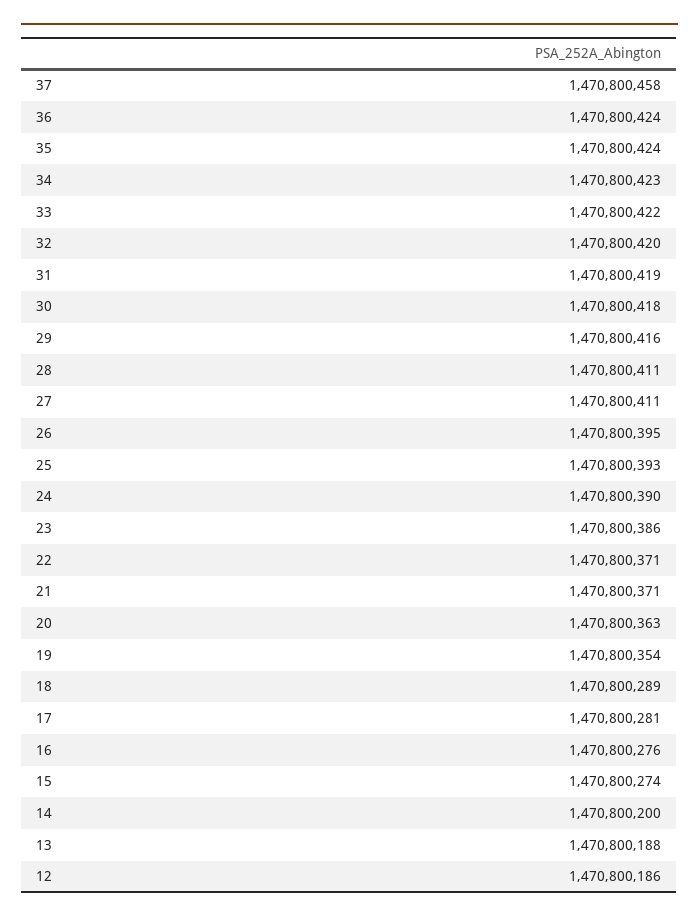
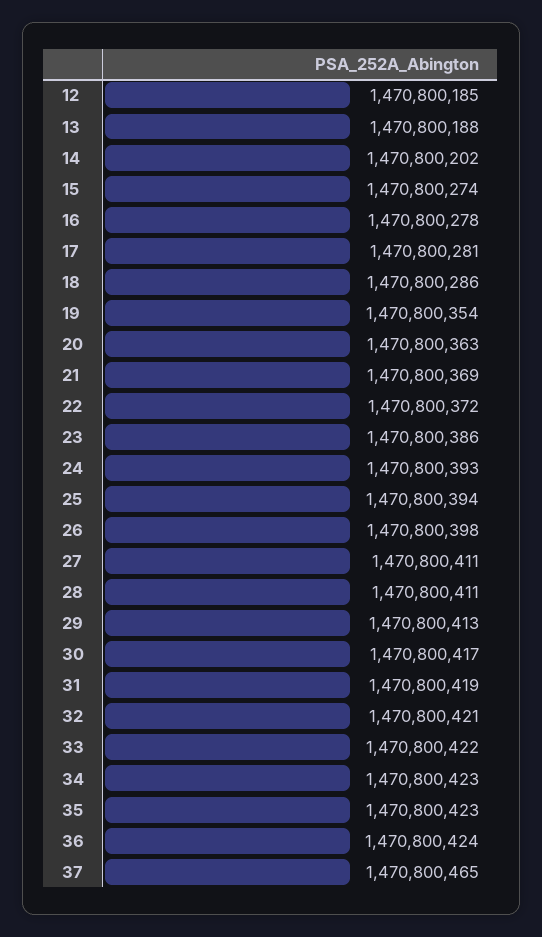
  {
-   "37": 1470800458,
+   "37": 1470800465,
    "36": 1470800424,
-   "35": 1470800424,
+   "35": 1470800423,
    "34": 1470800423,
    "33": 1470800422,
-   "32": 1470800420,
+   "32": 1470800421,
    "31": 1470800419,
-   "30": 1470800418,
+   "30": 1470800417,
-   "29": 1470800416,
+   "29": 1470800413,
    "28": 1470800411,
    "27": 1470800411,
-   "26": 1470800395,
+   "26": 1470800398,
-   "25": 1470800393,
+   "25": 1470800394,
-   "24": 1470800390,
+   "24": 1470800393,
    "23": 1470800386,
-   "22": 1470800371,
+   "22": 1470800372,
-   "21": 1470800371,
+   "21": 1470800369,
    "20": 1470800363,
    "19": 1470800354,
-   "18": 1470800289,
+   "18": 1470800286,
    "17": 1470800281,
-   "16": 1470800276,
+   "16": 1470800278,
    "15": 1470800274,
-   "14": 1470800200,
+   "14": 1470800202,
    "13": 1470800188,
-   "12": 1470800186
+   "12": 1470800185
  }

